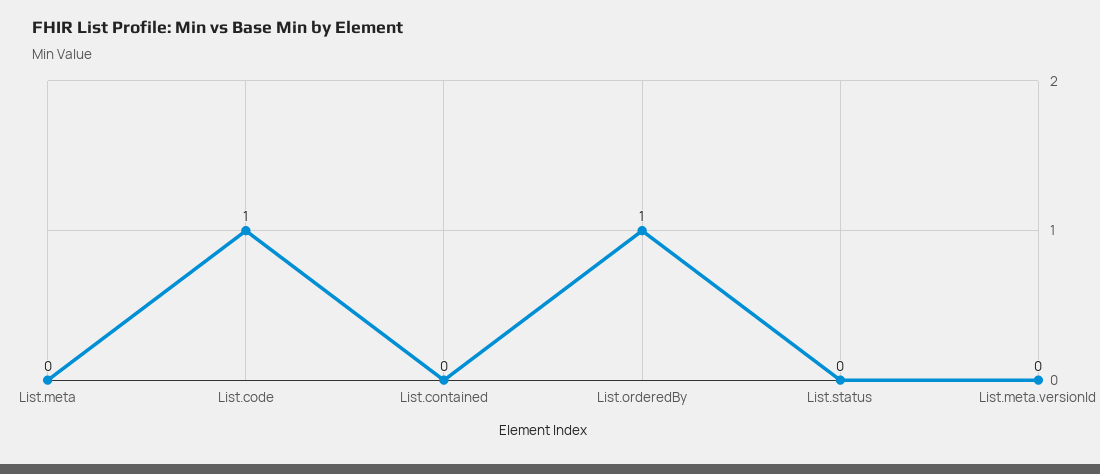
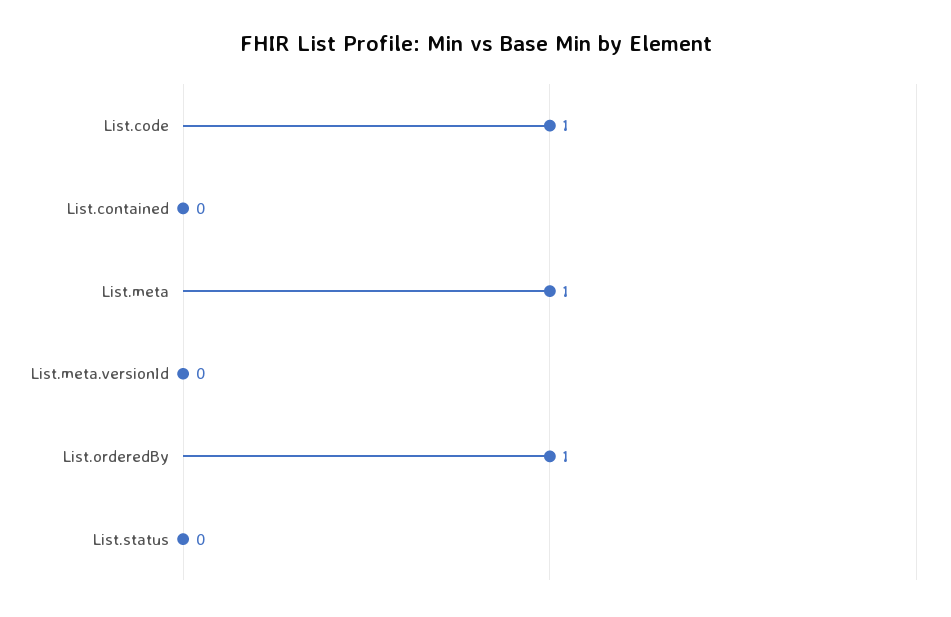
  {
-   "List.meta": 0,
+   "List.meta": 1,
    "List.code": 1,
    "List.contained": 0,
    "List.orderedBy": 1,
    "List.status": 0,
    "List.meta.versionId": 0
  }

